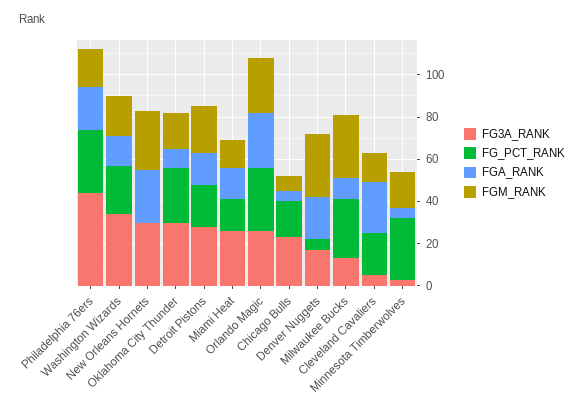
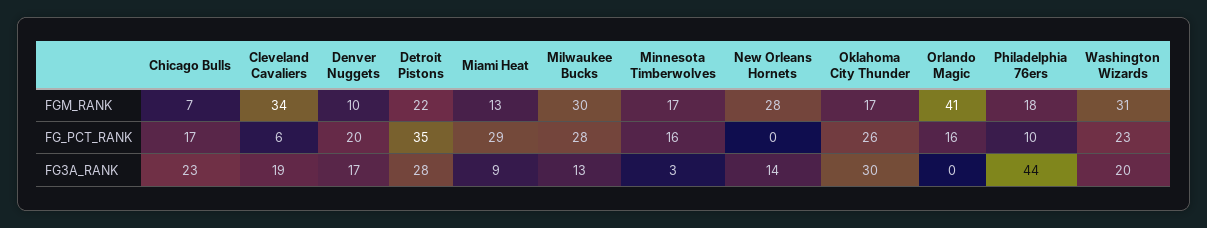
  {
    "FG3A_RANK": {
      "Philadelphia 76ers": 44,
-     "Washington Wizards": 35,
+     "Washington Wizards": 20,
-     "New Orleans Hornets": 30,
+     "New Orleans Hornets": 14,
      "Oklahoma City Thunder": 30,
      "Detroit Pistons": 28,
-     "Miami Heat": 25,
+     "Miami Heat": 9,
-     "Orlando Magic": 25,
+     "Orlando Magic": 0,
      "Chicago Bulls": 23,
      "Denver Nuggets": 17,
      "Milwaukee Bucks": 13,
-     "Cleveland Cavaliers": 5,
+     "Cleveland Cavaliers": 19,
      "Minnesota Timberwolves": 3
    },
    "FG_PCT_RANK": {
-     "Philadelphia 76ers": 30,
+     "Philadelphia 76ers": 10,
      "Washington Wizards": 23,
      "New Orleans Hornets": 0,
      "Oklahoma City Thunder": 26,
-     "Detroit Pistons": 20,
+     "Detroit Pistons": 35,
-     "Miami Heat": 15,
+     "Miami Heat": 29,
-     "Orlando Magic": 30,
+     "Orlando Magic": 16,
      "Chicago Bulls": 17,
-     "Denver Nuggets": 5,
+     "Denver Nuggets": 20,
      "Milwaukee Bucks": 28,
-     "Cleveland Cavaliers": 20,
+     "Cleveland Cavaliers": 6,
-     "Minnesota Timberwolves": 30
+     "Minnesota Timberwolves": 16
    },
-   "FGA_RANK": {
-     "Philadelphia 76ers": 20,
-     "Washington Wizards": 15,
-     "New Orleans Hornets": 25,
-     "Oklahoma City Thunder": 10,
-     "Detroit Pistons": 15,
-     "Miami Heat": 15,
-     "Orlando Magic": 25,
-     "Chicago Bulls": 5,
-     "Denver Nuggets": 20,
-     "Milwaukee Bucks": 10,
-     "Cleveland Cavaliers": 25,
-     "Minnesota Timberwolves": 5
-   },
    "FGM_RANK": {
      "Philadelphia 76ers": 18,
-     "Washington Wizards": 20,
+     "Washington Wizards": 31,
      "New Orleans Hornets": 28,
      "Oklahoma City Thunder": 17,
      "Detroit Pistons": 22,
      "Miami Heat": 13,
-     "Orlando Magic": 25,
+     "Orlando Magic": 41,
      "Chicago Bulls": 7,
-     "Denver Nuggets": 30,
+     "Denver Nuggets": 10,
      "Milwaukee Bucks": 30,
-     "Cleveland Cavaliers": 15,
+     "Cleveland Cavaliers": 34,
      "Minnesota Timberwolves": 17
    }
  }

